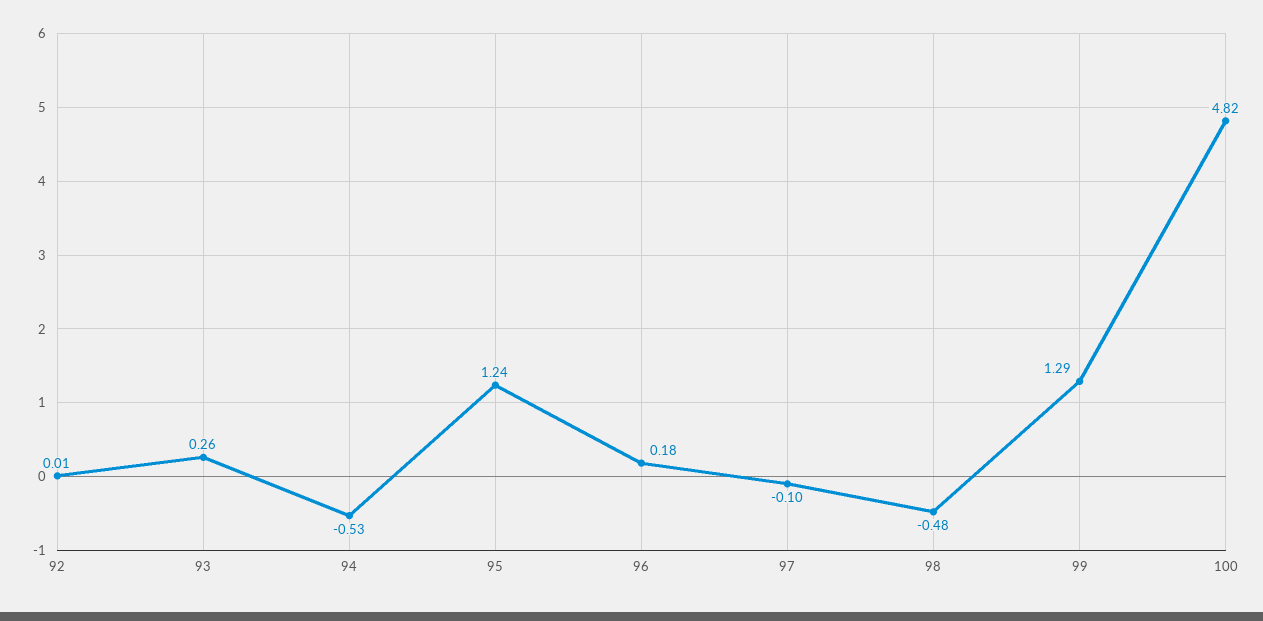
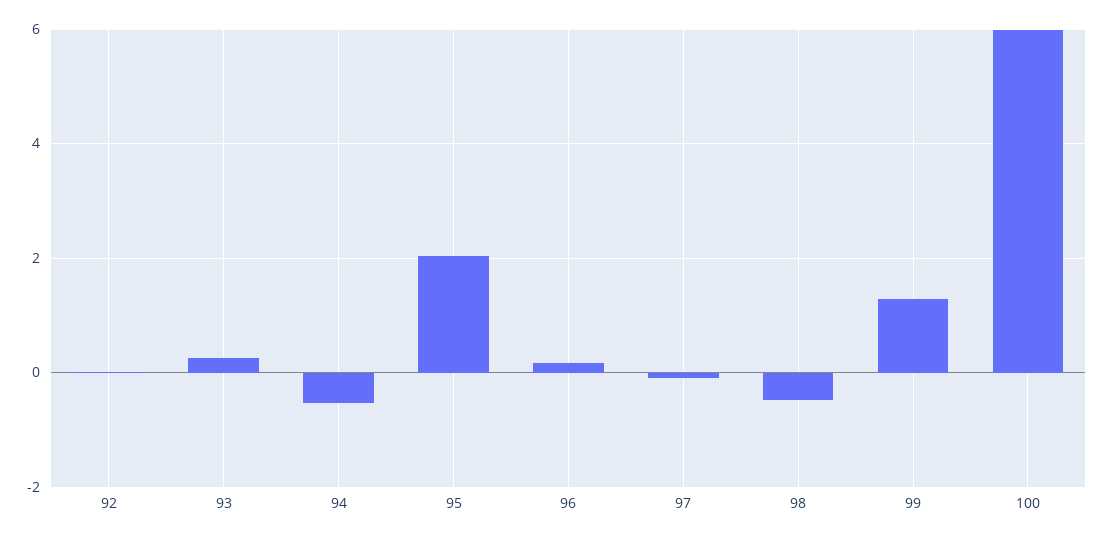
  {
    "92": 0.01,
    "93": 0.26,
    "94": -0.53,
-   "95": 1.24,
+   "95": 2,
    "96": 0.18,
    "97": -0.1,
    "98": -0.48,
    "99": 1.29,
-   "100": 4.82
+   "100": 6
  }

